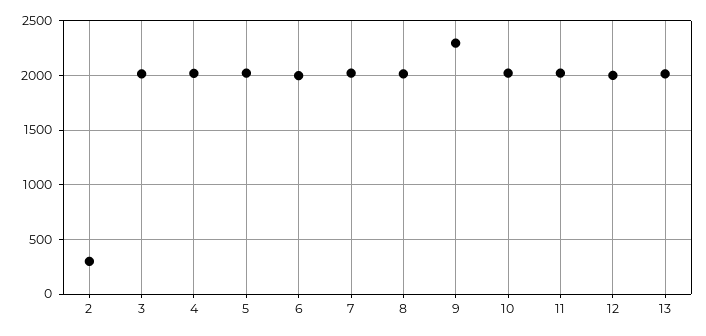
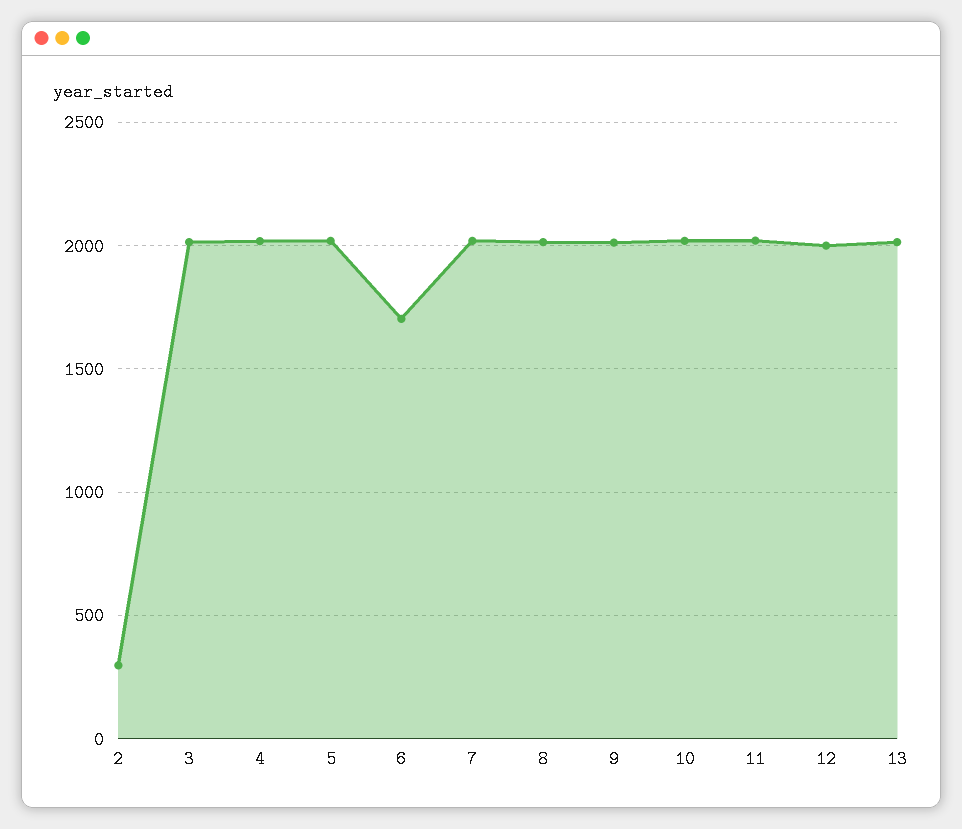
  {
    "2": 300,
    "3": 2000,
    "4": 2000,
    "5": 2000,
-   "6": 2000,
+   "6": 1700,
    "7": 2000,
    "8": 2000,
-   "9": 2300,
+   "9": 2000,
    "10": 2000,
    "11": 2000,
    "12": 2000,
    "13": 2000
  }

